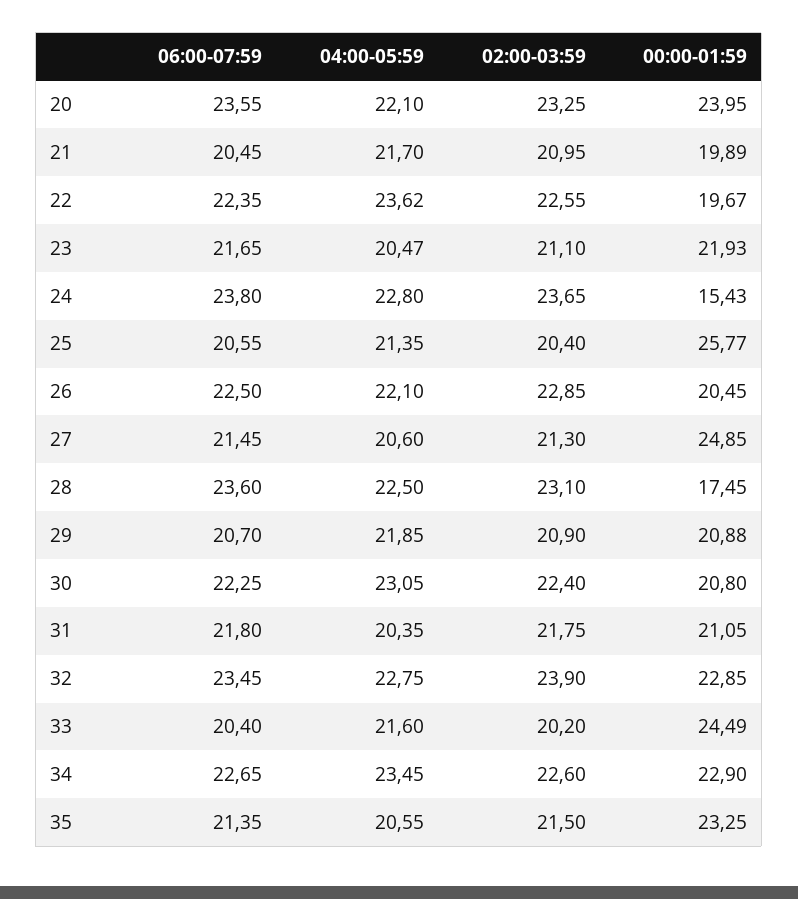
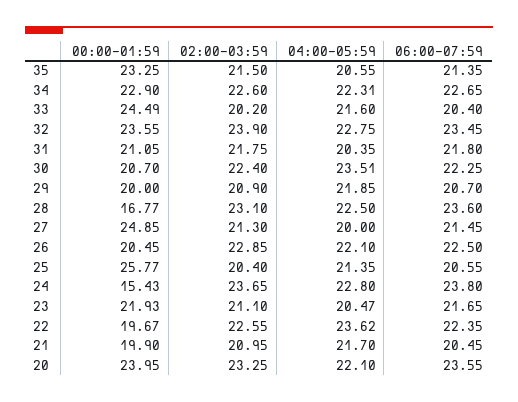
  {
    "06:00-07:59": {
      "20": 23.55,
      "21": 20.45,
      "22": 22.35,
      "23": 21.65,
      "24": 23.8,
      "25": 20.55,
      "26": 22.5,
      "27": 21.45,
      "28": 23.6,
      "29": 20.7,
      "30": 22.25,
      "31": 21.8,
      "32": 23.45,
      "33": 20.4,
      "34": 22.65,
      "35": 21.35
    },
    "04:00-05:59": {
      "20": 22.1,
      "21": 21.7,
      "22": 23.62,
      "23": 20.47,
      "24": 22.8,
      "25": 21.35,
      "26": 22.1,
-     "27": 20.6,
+     "27": 20,
      "28": 22.5,
      "29": 21.85,
-     "30": 23.05,
+     "30": 23.51,
      "31": 20.35,
      "32": 22.75,
      "33": 21.6,
-     "34": 23.45,
+     "34": 22.31,
      "35": 20.55
    },
    "02:00-03:59": {
      "20": 23.25,
      "21": 20.95,
      "22": 22.55,
      "23": 21.1,
      "24": 23.65,
      "25": 20.4,
      "26": 22.85,
      "27": 21.3,
      "28": 23.1,
      "29": 20.9,
      "30": 22.4,
      "31": 21.75,
      "32": 23.9,
      "33": 20.2,
      "34": 22.6,
      "35": 21.5
    },
    "00:00-01:59": {
      "20": 23.95,
-     "21": 19.89,
+     "21": 19.9,
      "22": 19.67,
      "23": 21.93,
      "24": 15.43,
      "25": 25.77,
      "26": 20.45,
      "27": 24.85,
-     "28": 17.45,
+     "28": 16.77,
-     "29": 20.88,
+     "29": 20,
-     "30": 20.8,
+     "30": 20.7,
      "31": 21.05,
-     "32": 22.85,
+     "32": 23.55,
      "33": 24.49,
      "34": 22.9,
      "35": 23.25
    }
  }

